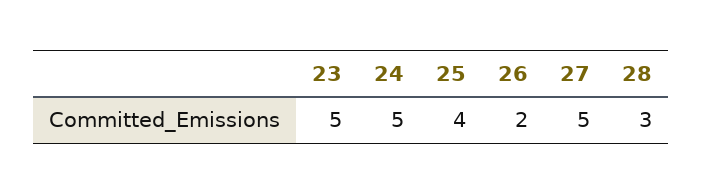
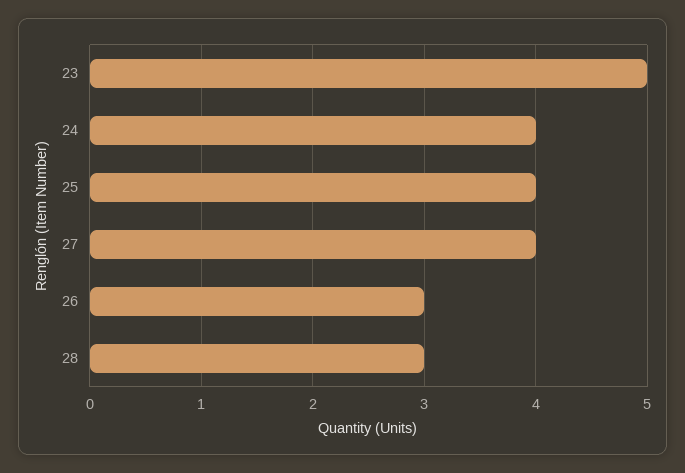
  {
    "23": 5,
-   "24": 5,
+   "24": 4,
    "25": 4,
-   "26": 2,
+   "26": 3,
-   "27": 5,
+   "27": 4,
    "28": 3
  }

